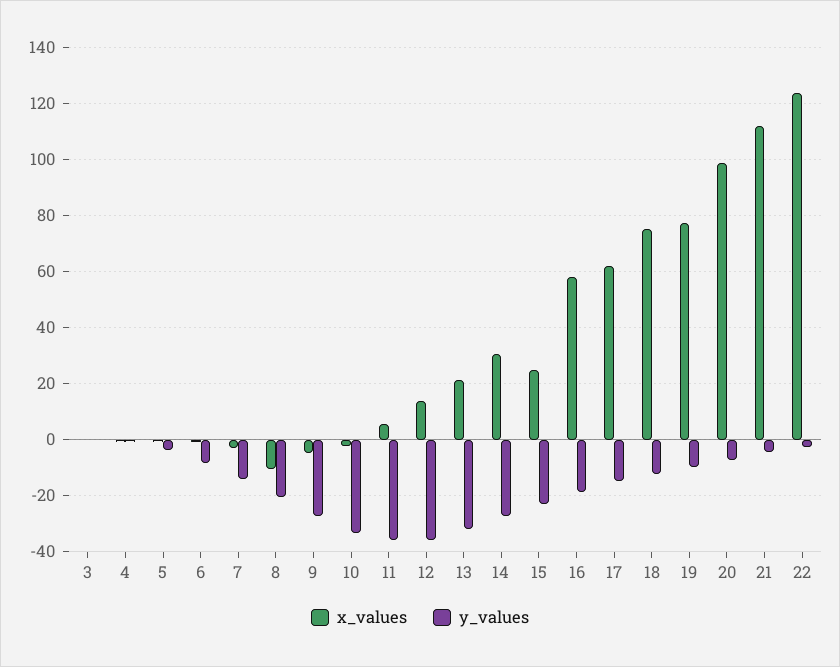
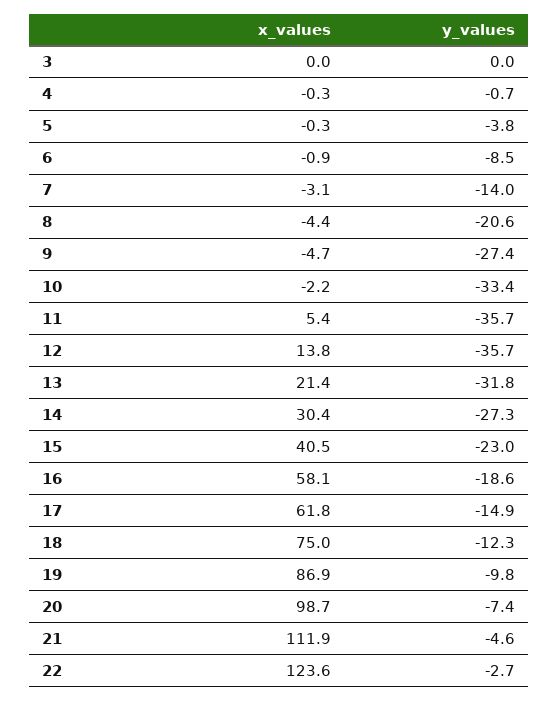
  {
    "x_values": {
      "3": 0,
      "4": -0.3,
      "5": -0.3,
      "6": -0.9,
      "7": -3.1,
-     "8": -10,
+     "8": -4.4,
      "9": -4.7,
      "10": -2.2,
      "11": 5.4,
      "12": 13.8,
      "13": 21.4,
      "14": 30.4,
-     "15": 25,
+     "15": 40.5,
      "16": 58.1,
      "17": 61.8,
      "18": 75,
-     "19": 77.5,
+     "19": 86.9,
      "20": 98.7,
      "21": 111.9,
      "22": 123.6
    },
    "y_values": {
      "3": 0,
      "4": -0.7,
      "5": -3.8,
      "6": -8.5,
      "7": -14,
      "8": -20.6,
      "9": -27.4,
      "10": -33.4,
      "11": -35.7,
      "12": -35.7,
      "13": -31.8,
      "14": -27.3,
      "15": -23,
      "16": -18.6,
      "17": -14.9,
      "18": -12.3,
      "19": -9.8,
      "20": -7.4,
      "21": -4.6,
      "22": -2.7
    }
  }

